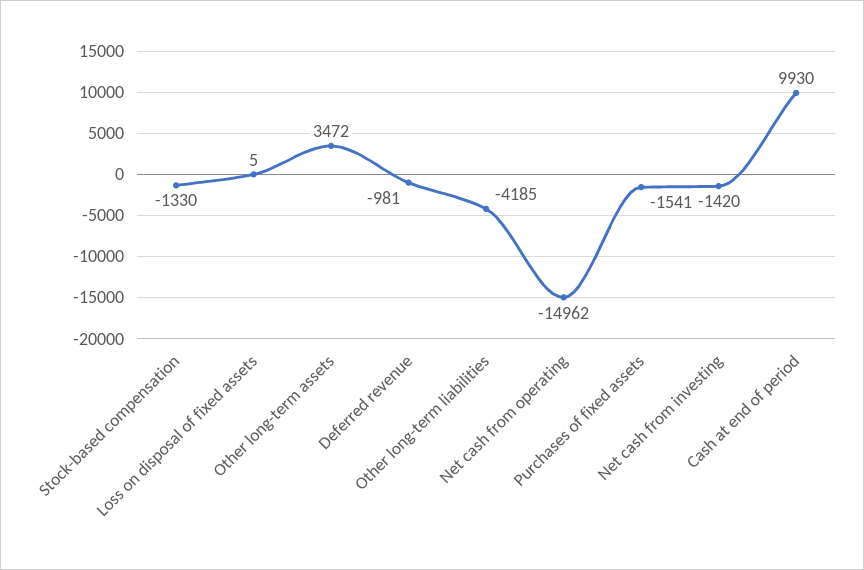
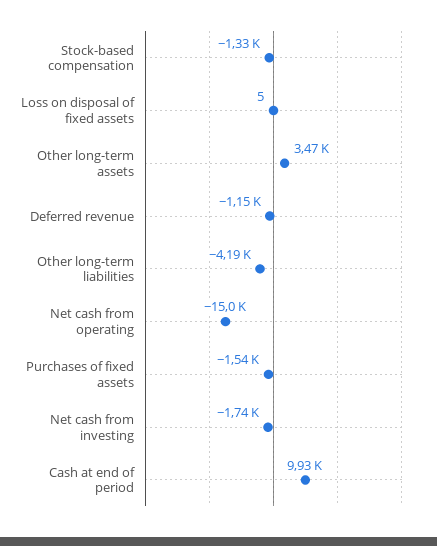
  {
    "Stock-based compensation": -1330,
    "Loss on disposal of fixed assets": 5,
    "Other long-term assets": 3472,
-   "Deferred revenue": -981,
+   "Deferred revenue": -1150,
    "Other long-term liabilities": -4185,
    "Net cash from operating": -14962,
    "Purchases of fixed assets": -1541,
-   "Net cash from investing": -1420,
+   "Net cash from investing": -1740,
    "Cash at end of period": 9930
  }

